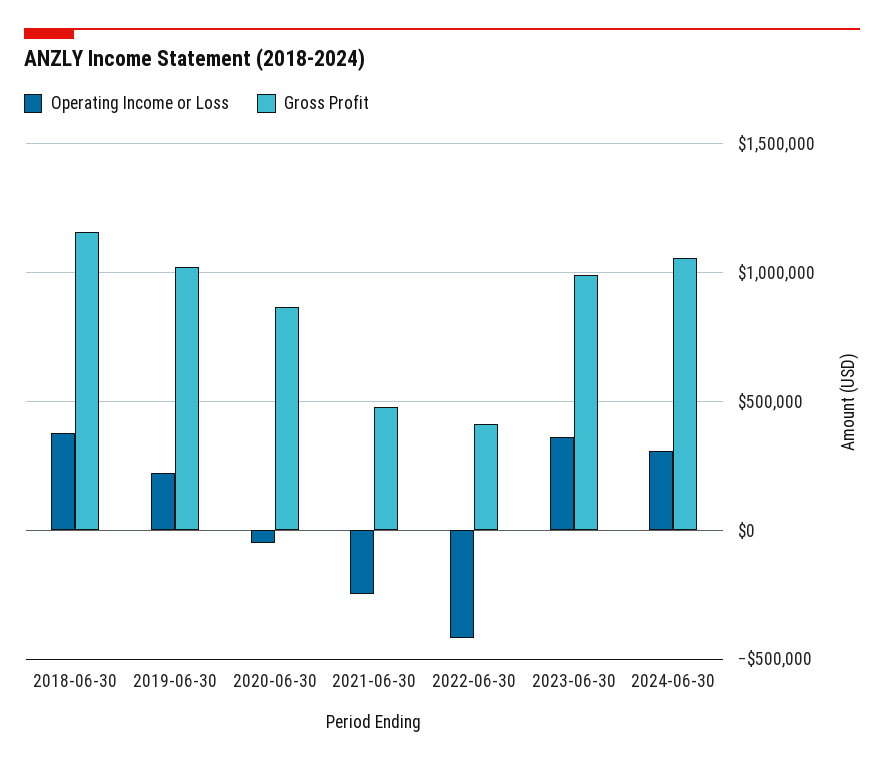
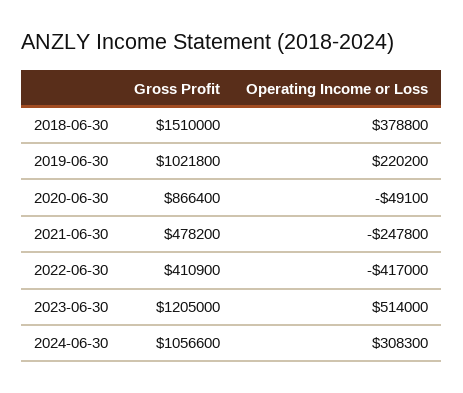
  {
    "Operating Income or Loss": {
      "2018-06-30": 378800,
      "2019-06-30": 220200,
      "2020-06-30": -49100,
      "2021-06-30": -247800,
      "2022-06-30": -417000,
-     "2023-06-30": 350000,
+     "2023-06-30": 514000,
      "2024-06-30": 308300
    },
    "Gross Profit": {
-     "2018-06-30": 1150000,
+     "2018-06-30": 1510000,
      "2019-06-30": 1021800,
      "2020-06-30": 866400,
      "2021-06-30": 478200,
      "2022-06-30": 410900,
-     "2023-06-30": 1000000,
+     "2023-06-30": 1205000,
      "2024-06-30": 1056600
    }
  }

